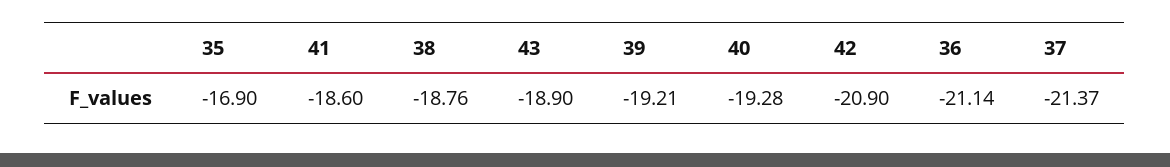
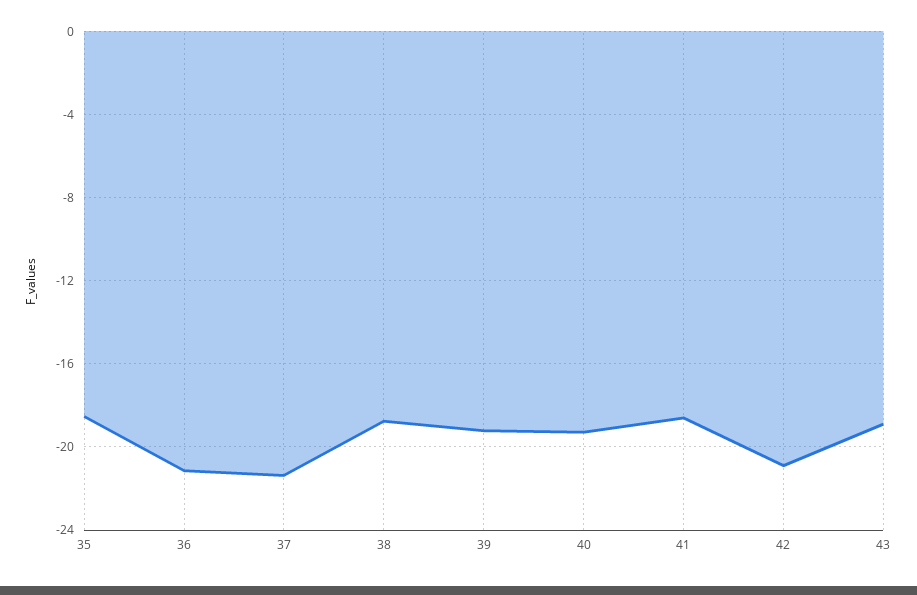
  {
-   "35": -16.9,
+   "35": -18.5,
    "41": -18.6,
    "38": -18.76,
    "43": -18.9,
    "39": -19.21,
    "40": -19.28,
    "42": -20.9,
    "36": -21.14,
    "37": -21.37
  }

